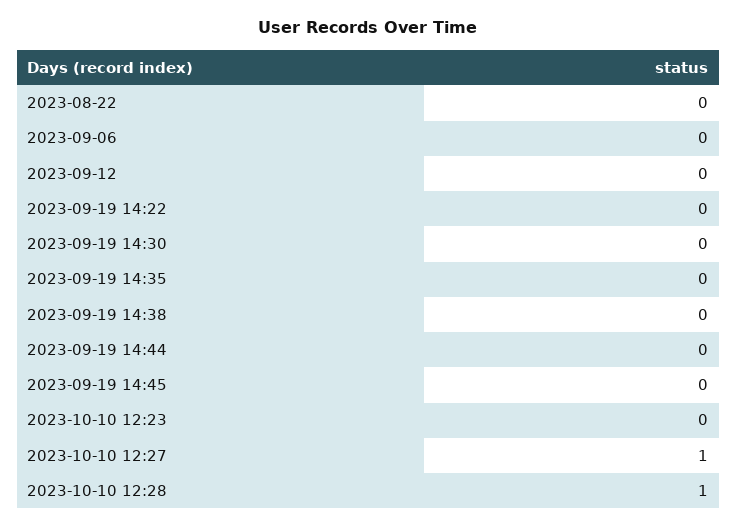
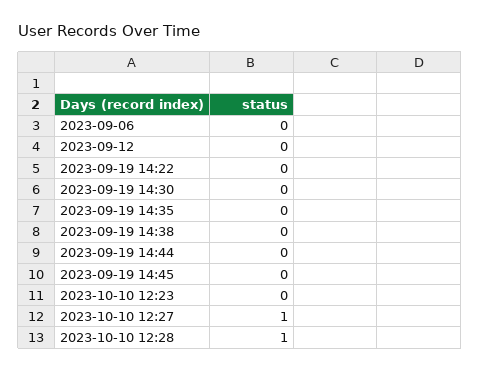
  {
-   "2023-08-22": 0,
    "2023-09-06": 0,
    "2023-09-12": 0,
    "2023-09-19 14:22": 0,
    "2023-09-19 14:30": 0,
    "2023-09-19 14:35": 0,
    "2023-09-19 14:38": 0,
    "2023-09-19 14:44": 0,
    "2023-09-19 14:45": 0,
    "2023-10-10 12:23": 0,
    "2023-10-10 12:27": 1,
    "2023-10-10 12:28": 1
  }

